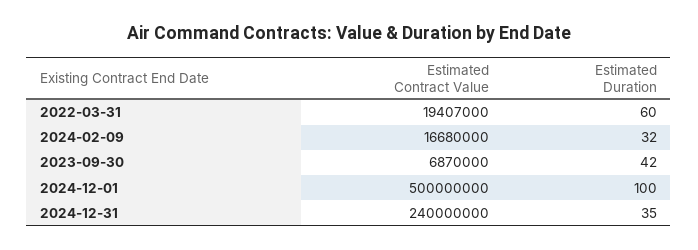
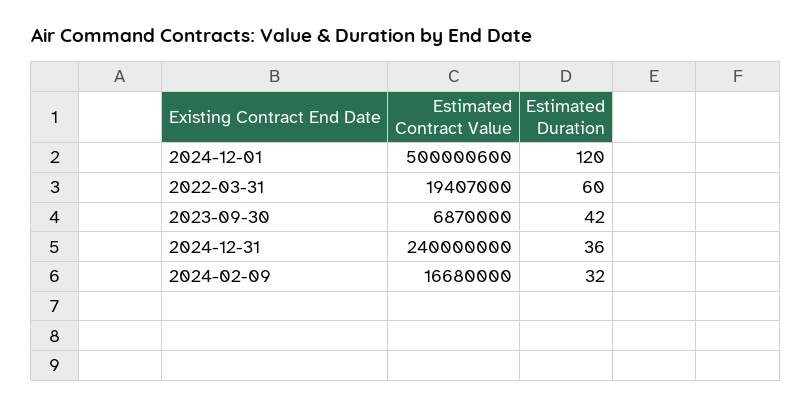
  {
    "Estimated Contract Value": {
      "2022-03-31": 19407000,
      "2024-02-09": 16680000,
      "2023-09-30": 6870000,
-     "2024-12-01": 500000000,
+     "2024-12-01": 500000600,
      "2024-12-31": 240000000
    },
    "Estimated Duration": {
      "2022-03-31": 60,
      "2024-02-09": 32,
      "2023-09-30": 42,
-     "2024-12-01": 100,
+     "2024-12-01": 120,
-     "2024-12-31": 35
+     "2024-12-31": 36
    }
  }

